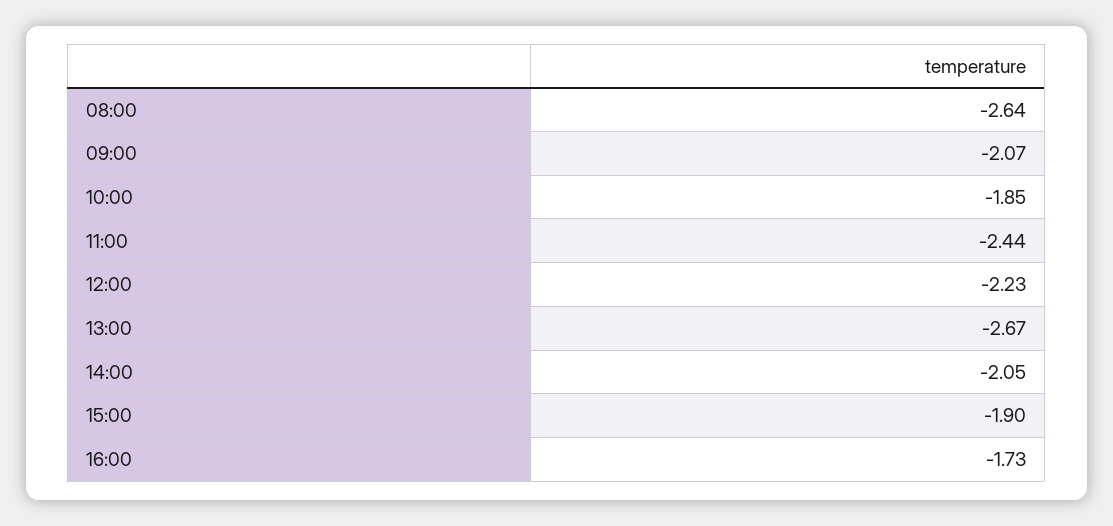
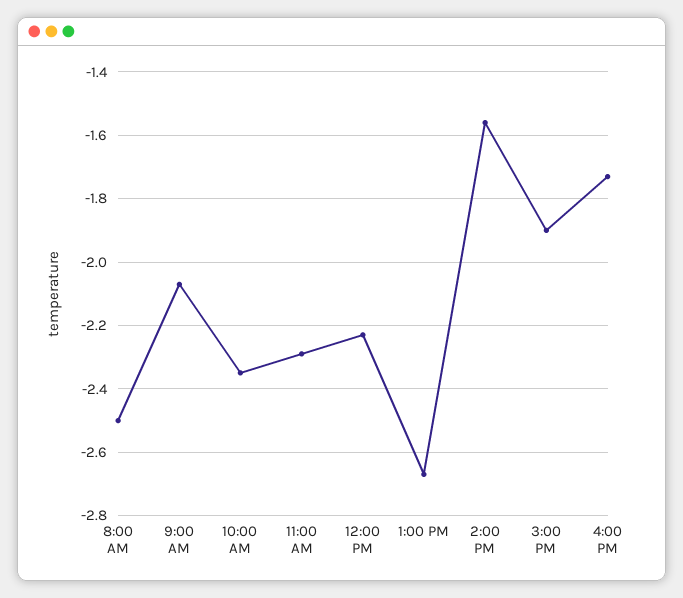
  {
-   "08:00": -2.64,
+   "08:00": -2.5,
    "09:00": -2.07,
-   "10:00": -1.85,
+   "10:00": -2.35,
-   "11:00": -2.44,
+   "11:00": -2.3,
    "12:00": -2.23,
    "13:00": -2.67,
-   "14:00": -2.05,
+   "14:00": -1.55,
    "15:00": -1.9,
    "16:00": -1.73
  }

